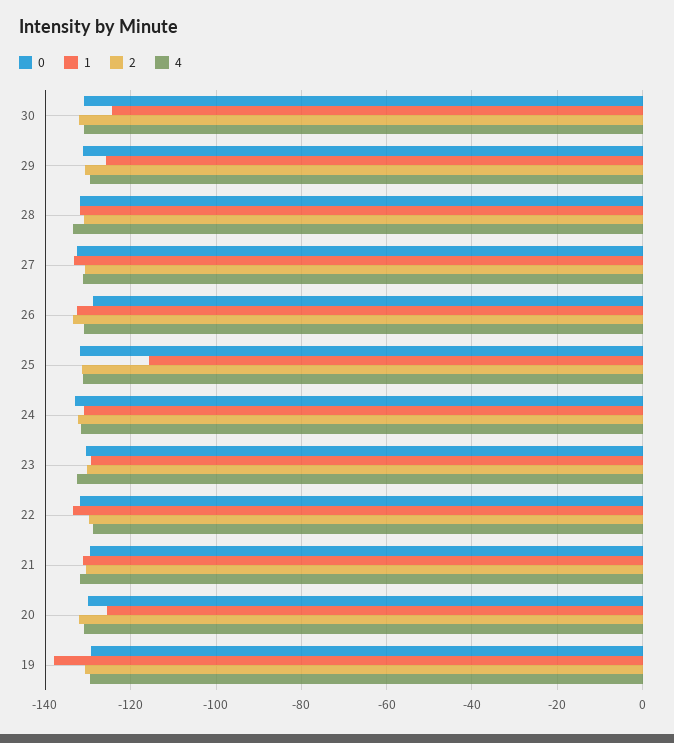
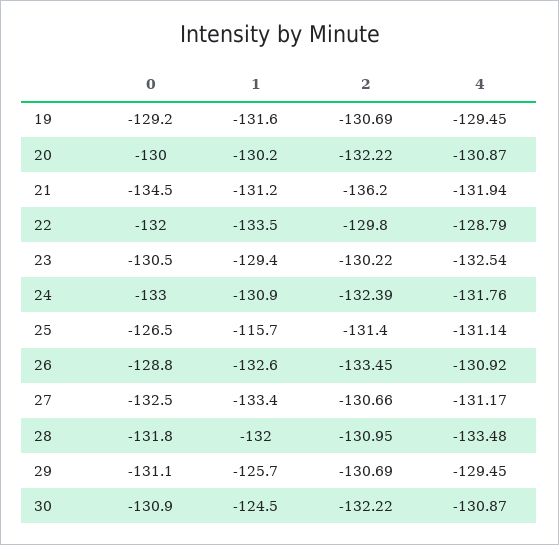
  {
    "0": {
      "30": -130.9,
      "29": -131.1,
      "28": -131.8,
      "27": -132.5,
      "26": -128.8,
-     "25": -132,
+     "25": -126.5,
      "24": -133,
      "23": -130.5,
      "22": -132,
-     "21": -130,
+     "21": -134.5,
      "20": -130,
      "19": -129.2
    },
    "1": {
      "30": -124.5,
      "29": -125.7,
      "28": -132,
      "27": -133.4,
      "26": -132.6,
      "25": -115.7,
      "24": -130.9,
      "23": -129.4,
      "22": -133.5,
      "21": -131.2,
-     "20": -126,
+     "20": -130.2,
-     "19": -138
+     "19": -131.6
    },
    "2": {
      "30": -132.22,
      "29": -130.69,
      "28": -130.95,
      "27": -130.66,
      "26": -133.45,
      "25": -131.4,
      "24": -132.39,
      "23": -130.22,
      "22": -129.8,
-     "21": -130,
+     "21": -136.2,
      "20": -132.22,
      "19": -130.69
    },
    "4": {
      "30": -130.87,
      "29": -129.45,
      "28": -133.48,
      "27": -131.17,
      "26": -130.92,
      "25": -131.14,
      "24": -131.76,
      "23": -132.54,
      "22": -128.79,
      "21": -131.94,
      "20": -130.87,
      "19": -129.45
    }
  }

